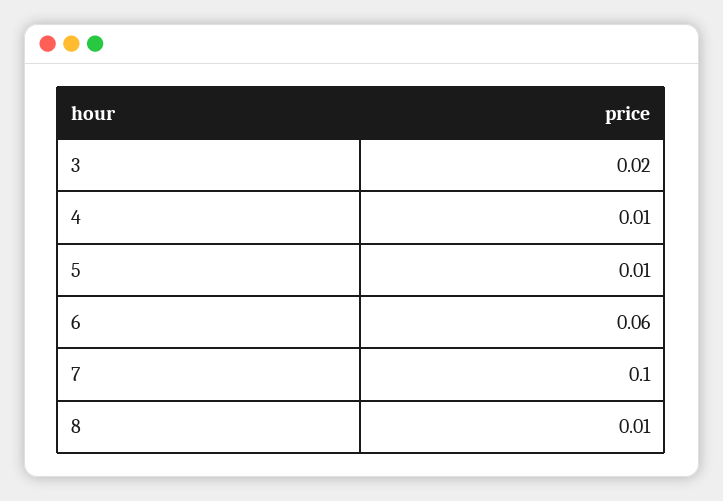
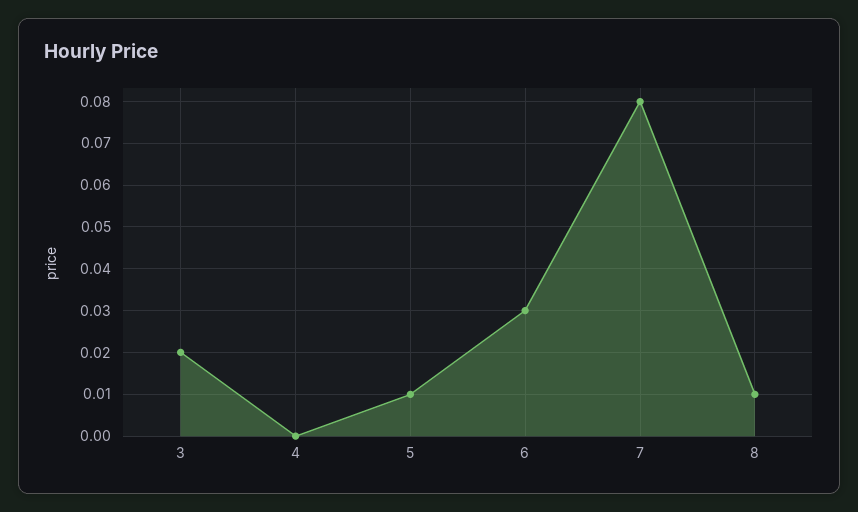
  {
    "3": 0.02,
-   "4": 0.01,
+   "4": 0,
    "5": 0.01,
-   "6": 0.06,
+   "6": 0.03,
-   "7": 0.1,
+   "7": 0.08,
    "8": 0.01
  }

